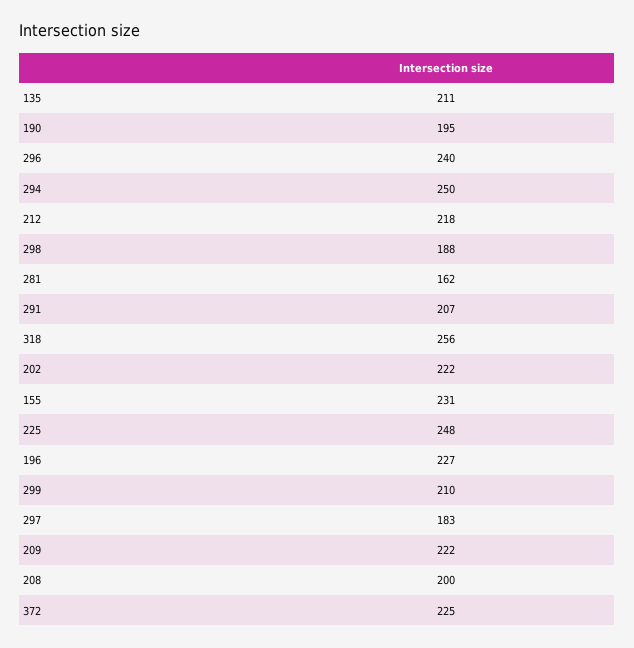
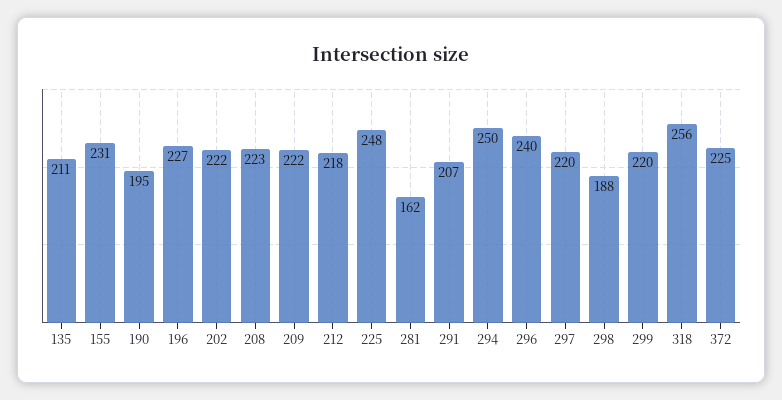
  {
    "135": 211,
    "190": 195,
    "296": 240,
    "294": 250,
    "212": 218,
    "298": 188,
    "281": 162,
    "291": 207,
    "318": 256,
    "202": 222,
    "155": 231,
    "225": 248,
    "196": 227,
-   "299": 210,
+   "299": 220,
-   "297": 183,
+   "297": 220,
    "209": 222,
-   "208": 200,
+   "208": 223,
    "372": 225
  }

